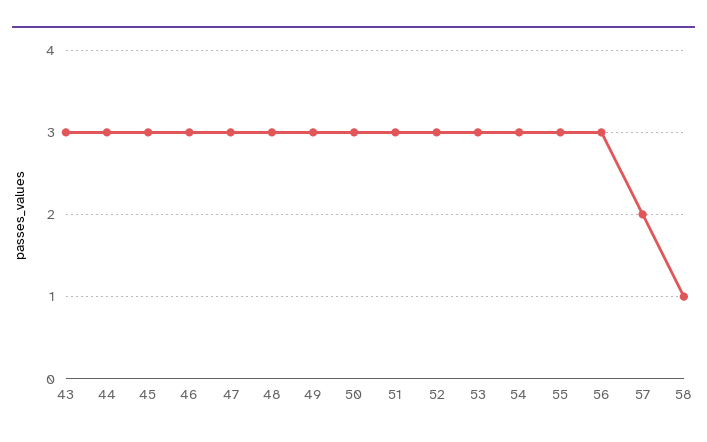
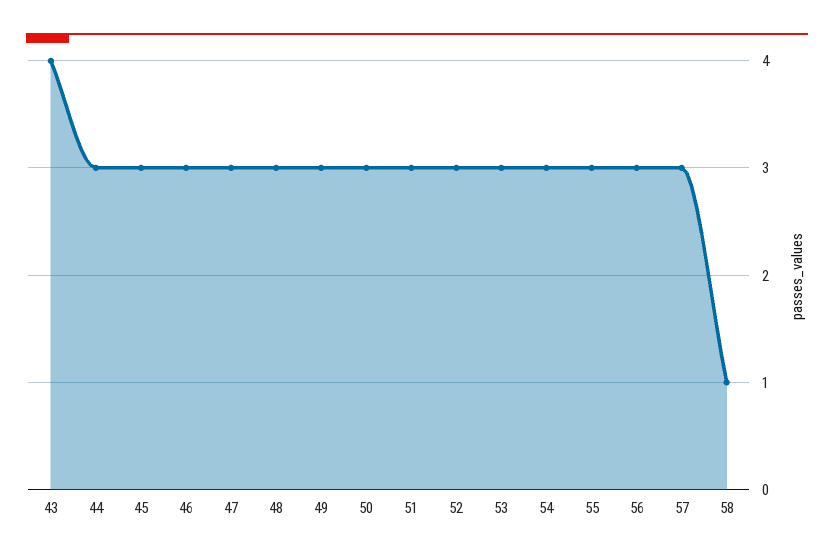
  {
-   "43": 3,
+   "43": 4,
    "44": 3,
    "45": 3,
    "46": 3,
    "47": 3,
    "48": 3,
    "49": 3,
    "50": 3,
    "51": 3,
    "52": 3,
    "53": 3,
    "54": 3,
    "55": 3,
    "56": 3,
-   "57": 2,
+   "57": 3,
    "58": 1
  }

